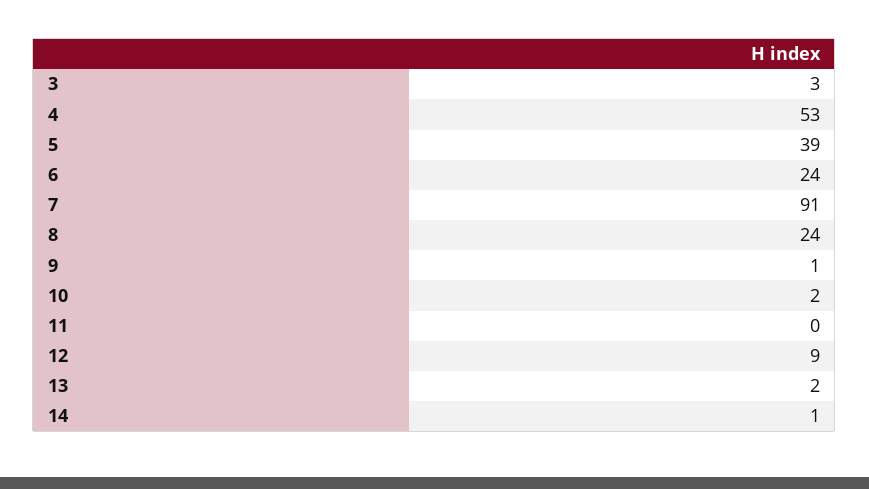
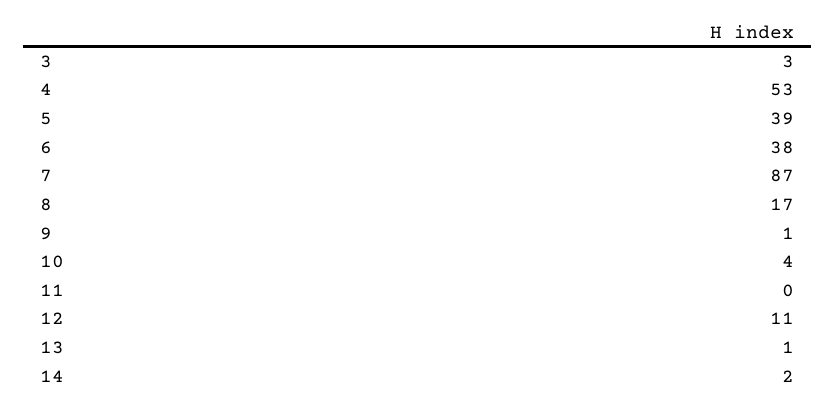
  {
    "3": 3,
    "4": 53,
    "5": 39,
-   "6": 24,
+   "6": 38,
-   "7": 91,
+   "7": 87,
-   "8": 24,
+   "8": 17,
    "9": 1,
-   "10": 2,
+   "10": 4,
    "11": 0,
-   "12": 9,
+   "12": 11,
-   "13": 2,
+   "13": 1,
-   "14": 1
+   "14": 2
  }

